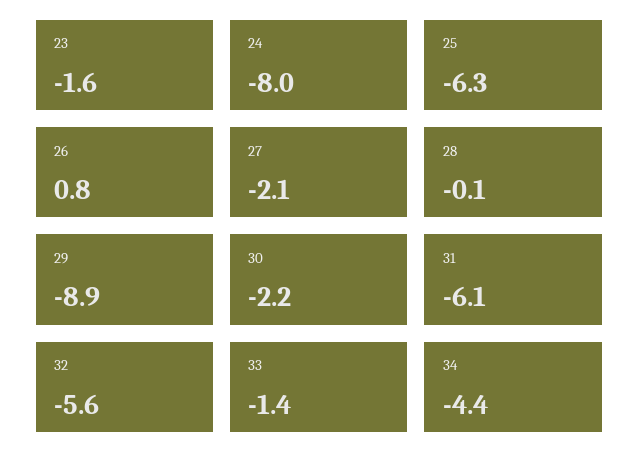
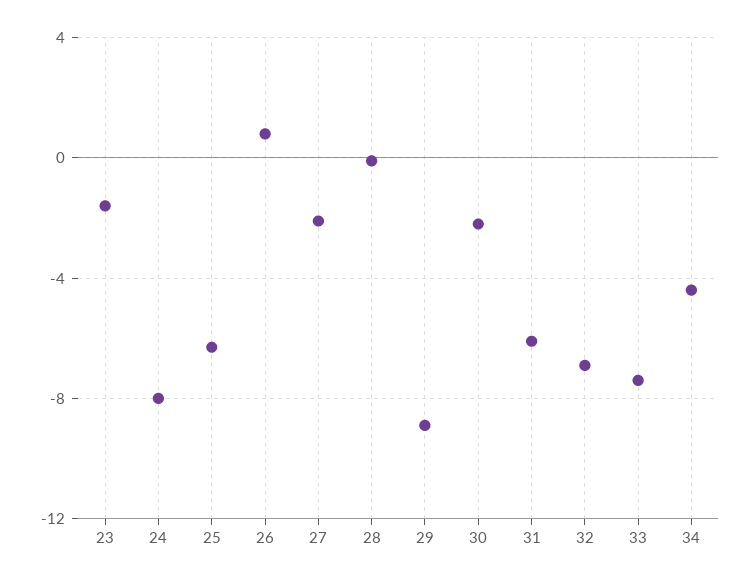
  {
    "23": -1.6,
    "24": -8,
    "25": -6.3,
    "26": 0.8,
    "27": -2.1,
    "28": -0.1,
    "29": -8.9,
    "30": -2.2,
    "31": -6.1,
-   "32": -5.6,
+   "32": -7,
-   "33": -1.4,
+   "33": -7.5,
    "34": -4.4
  }

